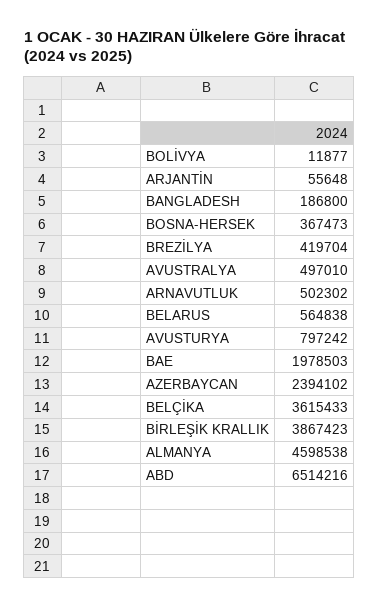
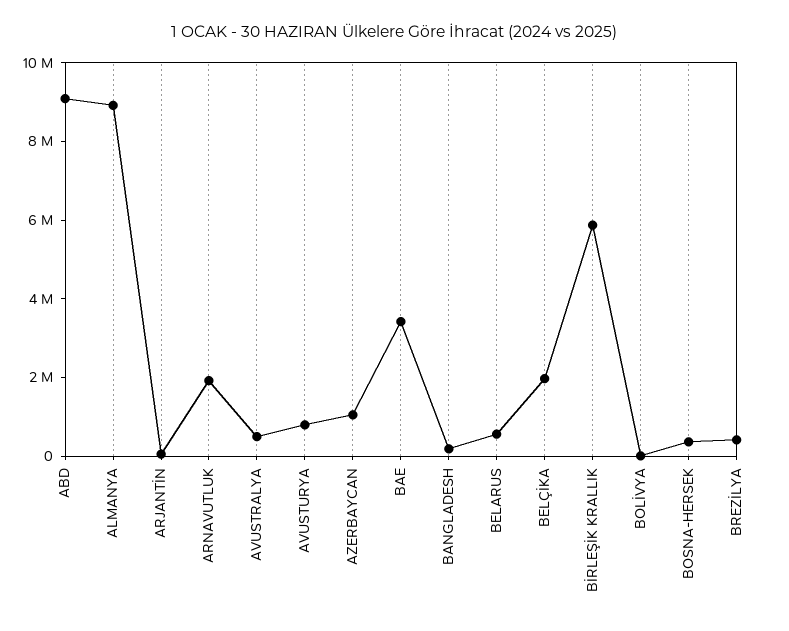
  {
    "BOLİVYA": 11877,
    "ARJANTİN": 55648,
    "BANGLADESH": 186800,
    "BOSNA-HERSEK": 367473,
    "BREZİLYA": 419704,
    "AVUSTRALYA": 497010,
-   "ARNAVUTLUK": 502302,
+   "ARNAVUTLUK": 2000000,
    "BELARUS": 564838,
    "AVUSTURYA": 797242,
-   "BAE": 1978503,
+   "BAE": 3500000,
-   "AZERBAYCAN": 2394102,
+   "AZERBAYCAN": 1000000,
-   "BELÇİKA": 3615433,
+   "BELÇİKA": 2000000,
-   "BİRLEŞİK KRALLIK": 3867423,
+   "BİRLEŞİK KRALLIK": 6000000,
-   "ALMANYA": 4598538,
+   "ALMANYA": 9000000,
-   "ABD": 6514216
+   "ABD": 9000000
  }

